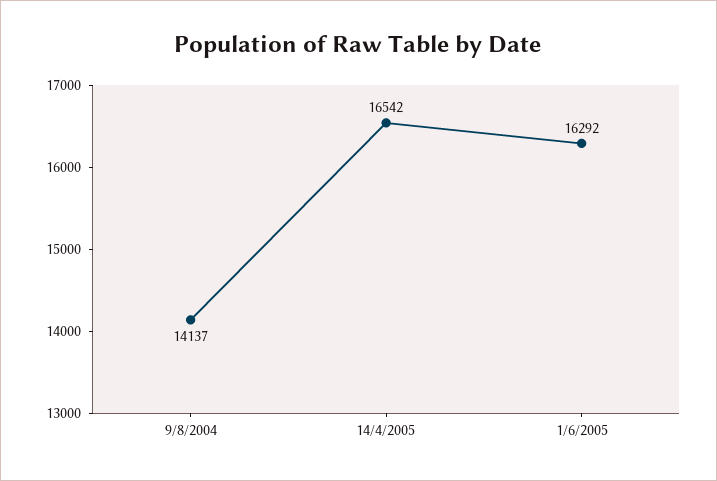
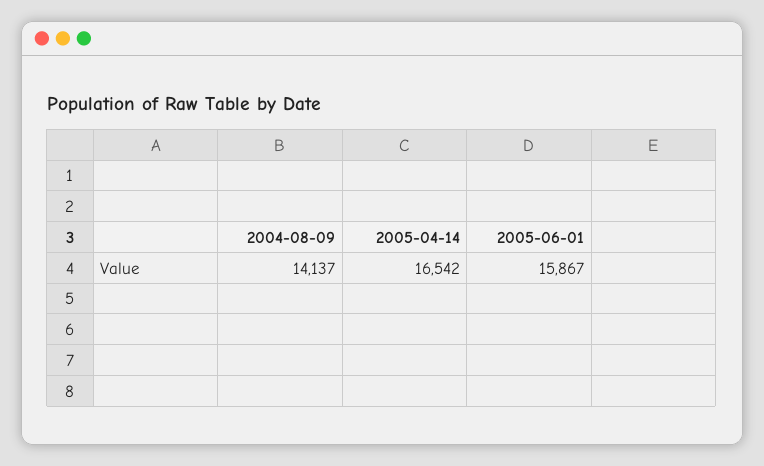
  {
    "9/8/2004": 14137,
    "14/4/2005": 16542,
-   "1/6/2005": 16292
+   "1/6/2005": 15867
  }

